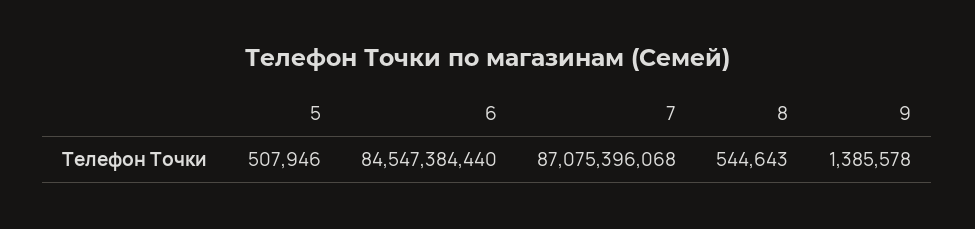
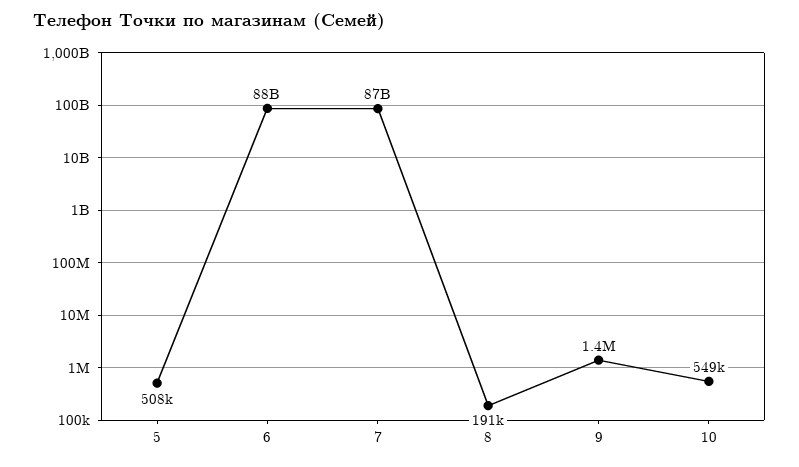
  {
    "5": 507946,
-   "6": 84547384440,
+   "6": 88000000000,
    "7": 87075396068,
-   "8": 544643,
+   "8": 191000,
-   "9": 1385578
+   "9": 1385578,
+   "10": 549000
  }

